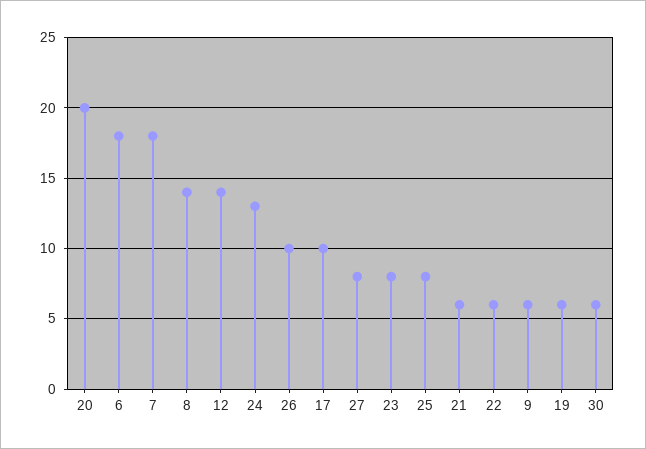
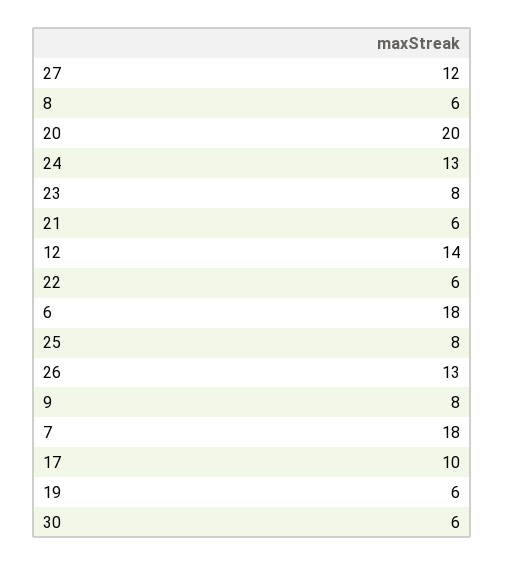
  {
    "20": 20,
    "6": 18,
    "7": 18,
-   "8": 14,
+   "8": 6,
    "12": 14,
    "24": 13,
-   "26": 10,
+   "26": 13,
    "17": 10,
-   "27": 8,
+   "27": 12,
    "23": 8,
    "25": 8,
    "21": 6,
    "22": 6,
-   "9": 6,
+   "9": 8,
    "19": 6,
    "30": 6
  }

